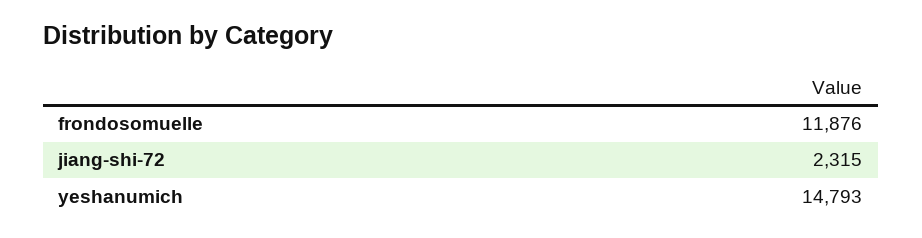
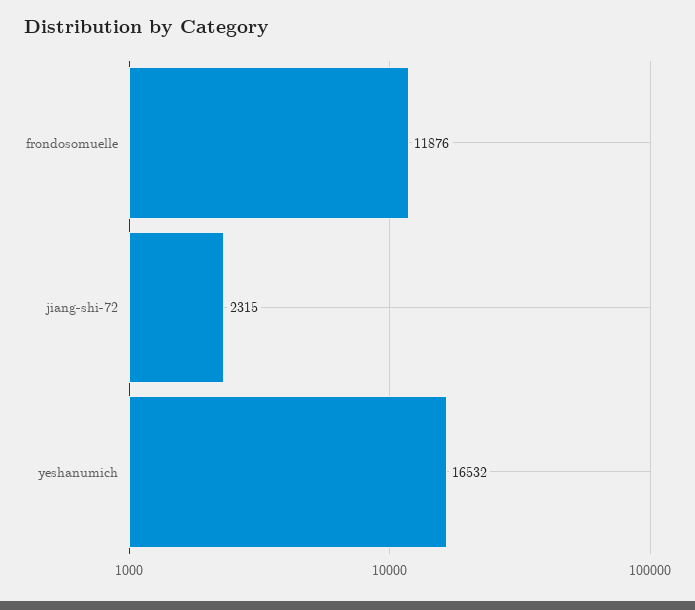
  {
    "frondosomuelle": 11876,
    "jiang-shi-72": 2315,
-   "yeshanumich": 14793
+   "yeshanumich": 16532
  }

